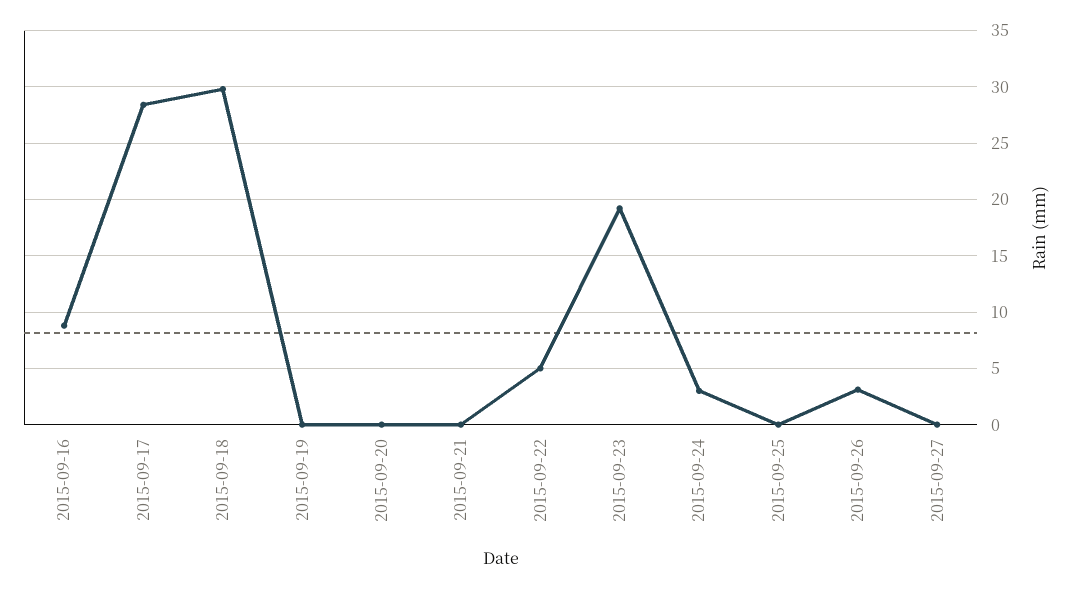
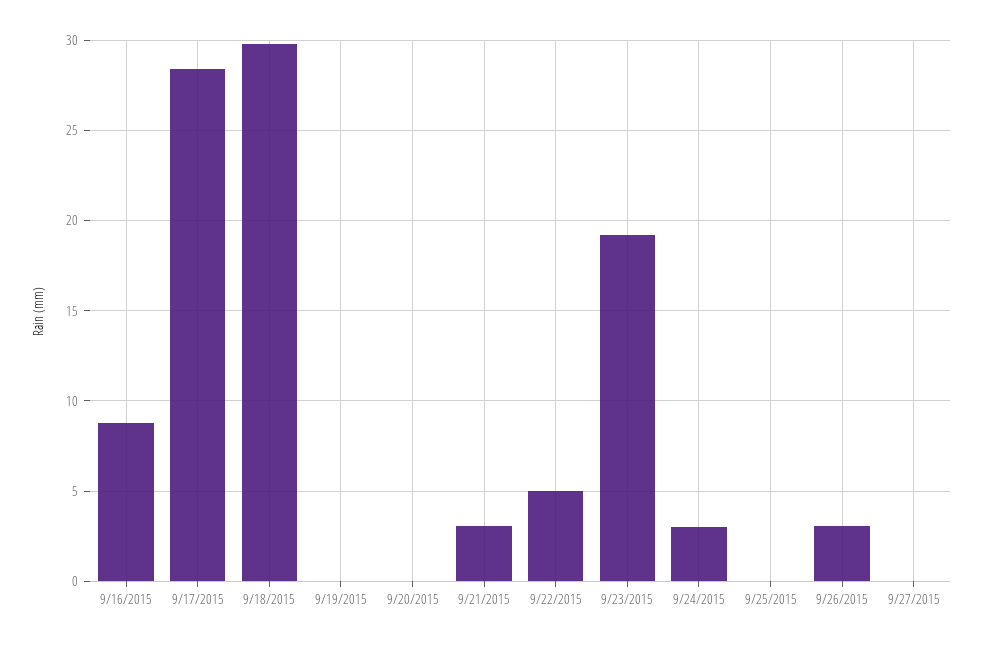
  {
    "2015-09-16": 9,
    "2015-09-17": 28.5,
    "2015-09-18": 30,
    "2015-09-19": 0,
    "2015-09-20": 0,
-   "2015-09-21": 0,
+   "2015-09-21": 3,
    "2015-09-22": 5,
    "2015-09-23": 19,
    "2015-09-24": 3,
    "2015-09-25": 0,
    "2015-09-26": 3,
    "2015-09-27": 0
  }

